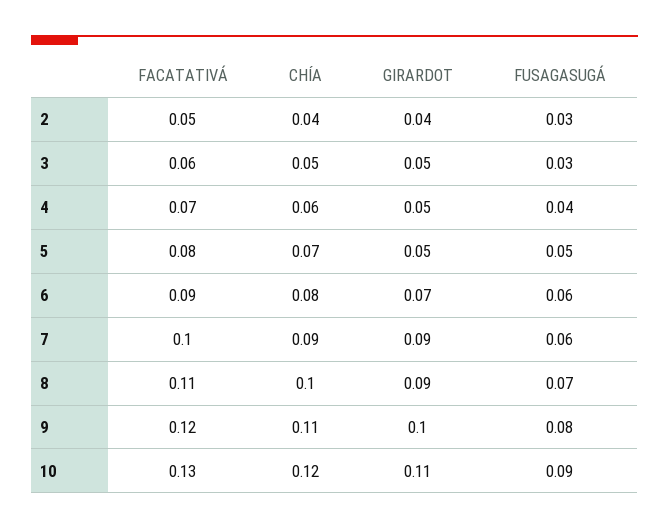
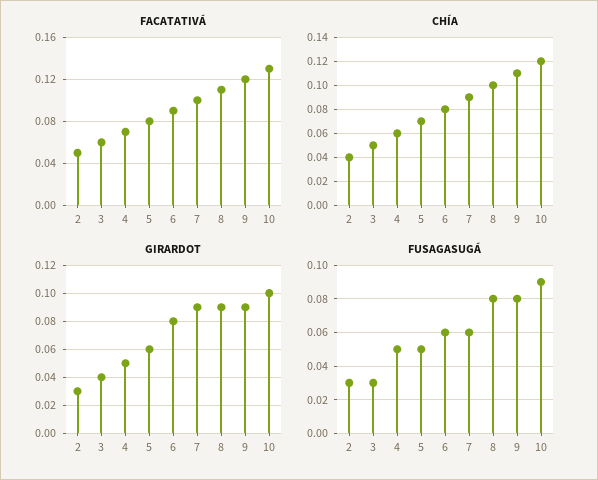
  {
    "FACATATIVÁ": {
      "2": 0.05,
      "3": 0.06,
      "4": 0.07,
      "5": 0.08,
      "6": 0.09,
      "7": 0.1,
      "8": 0.11,
      "9": 0.12,
      "10": 0.13
    },
    "CHÍA": {
      "2": 0.04,
      "3": 0.05,
      "4": 0.06,
      "5": 0.07,
      "6": 0.08,
      "7": 0.09,
      "8": 0.1,
      "9": 0.11,
      "10": 0.12
    },
    "GIRARDOT": {
-     "2": 0.04,
+     "2": 0.03,
-     "3": 0.05,
+     "3": 0.04,
      "4": 0.05,
-     "5": 0.05,
+     "5": 0.06,
-     "6": 0.07,
+     "6": 0.08,
      "7": 0.09,
      "8": 0.09,
-     "9": 0.1,
+     "9": 0.09,
-     "10": 0.11
+     "10": 0.1
    },
    "FUSAGASUGÁ": {
      "2": 0.03,
      "3": 0.03,
-     "4": 0.04,
+     "4": 0.05,
      "5": 0.05,
      "6": 0.06,
      "7": 0.06,
-     "8": 0.07,
+     "8": 0.08,
      "9": 0.08,
      "10": 0.09
    }
  }

